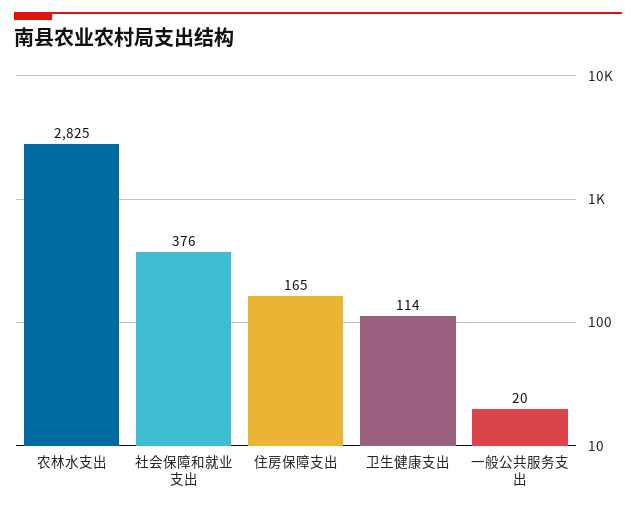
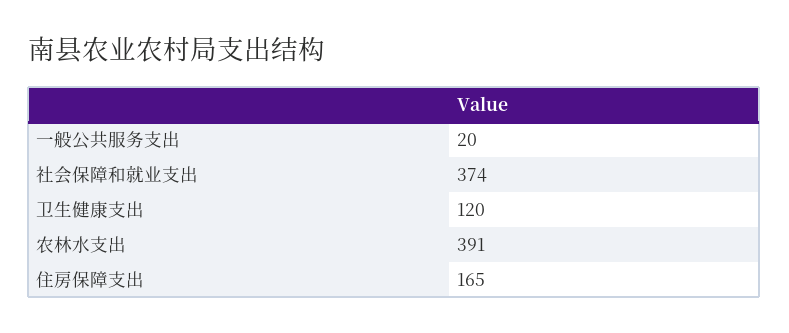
  {
-   "农林水支出": 2825,
+   "农林水支出": 391,
-   "社会保障和就业支出": 376,
+   "社会保障和就业支出": 374,
    "住房保障支出": 165,
-   "卫生健康支出": 114,
+   "卫生健康支出": 120,
    "一般公共服务支出": 20
  }

